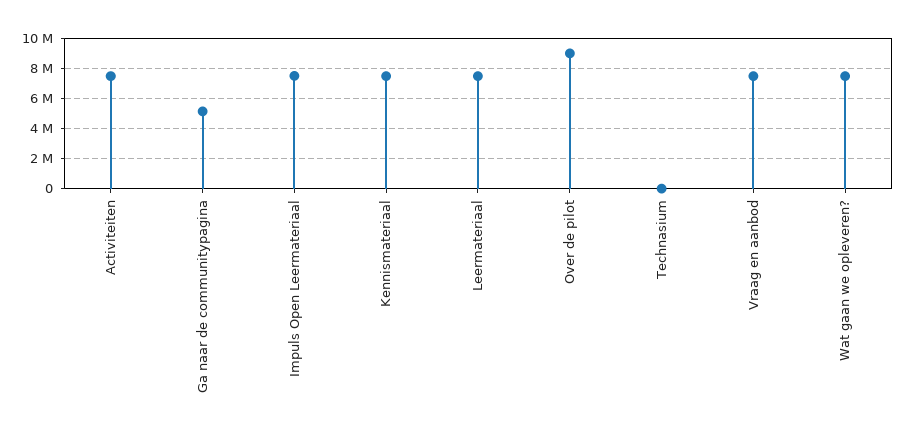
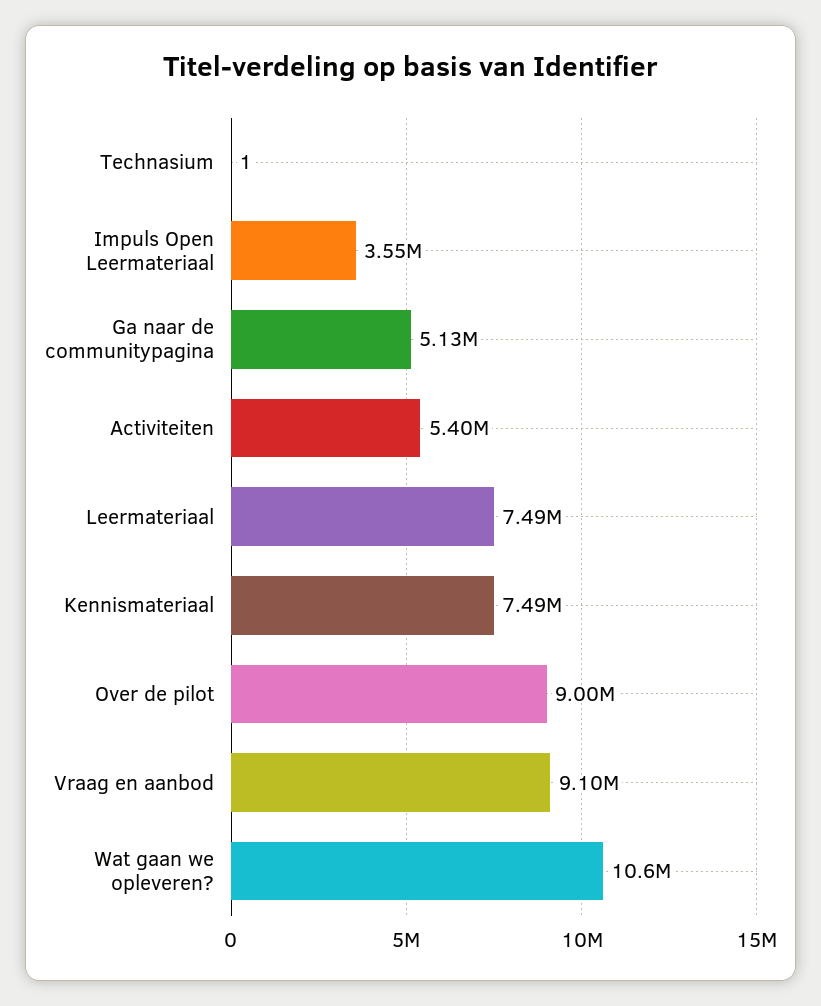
  {
-   "Activiteiten": 7500000,
+   "Activiteiten": 5400000,
    "Ga naar de communitypagina": 5130000,
-   "Impuls Open Leermateriaal": 7500000,
+   "Impuls Open Leermateriaal": 3550000,
    "Kennismateriaal": 7490000,
    "Leermateriaal": 7490000,
    "Over de pilot": 9000000,
    "Technasium": 1,
-   "Vraag en aanbod": 7500000,
+   "Vraag en aanbod": 9100000,
-   "Wat gaan we opleveren?": 7500000
+   "Wat gaan we opleveren?": 10600000
  }

